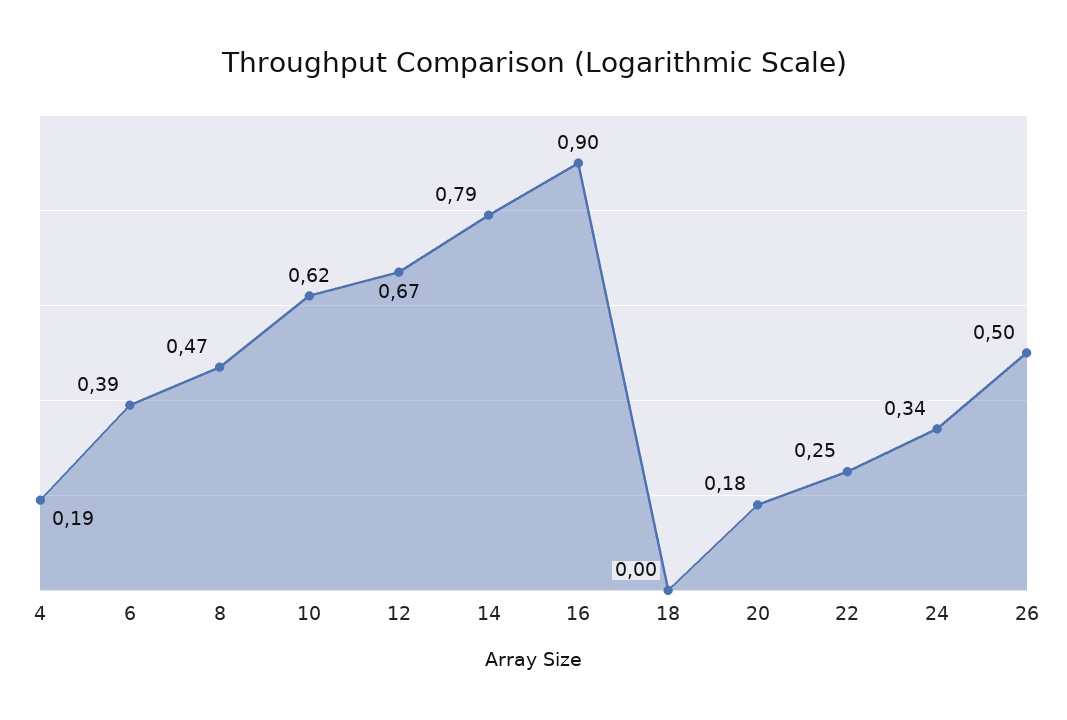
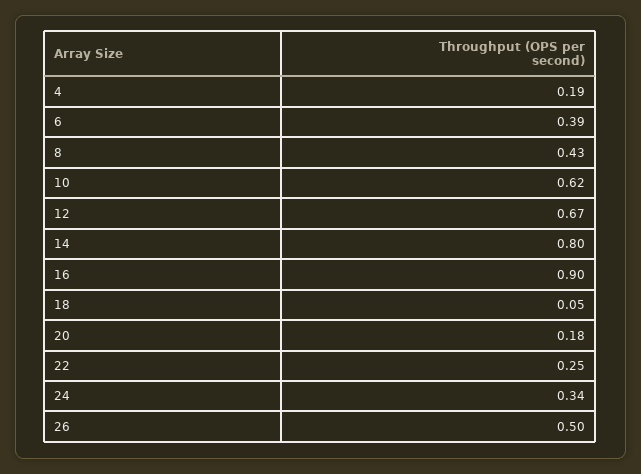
  {
    "4": 0.19,
    "6": 0.39,
-   "8": 0.47,
+   "8": 0.43,
    "10": 0.62,
    "12": 0.67,
-   "14": 0.79,
+   "14": 0.8,
    "16": 0.9,
-   "18": 0,
+   "18": 0.05,
    "20": 0.18,
    "22": 0.25,
    "24": 0.34,
    "26": 0.5
  }

